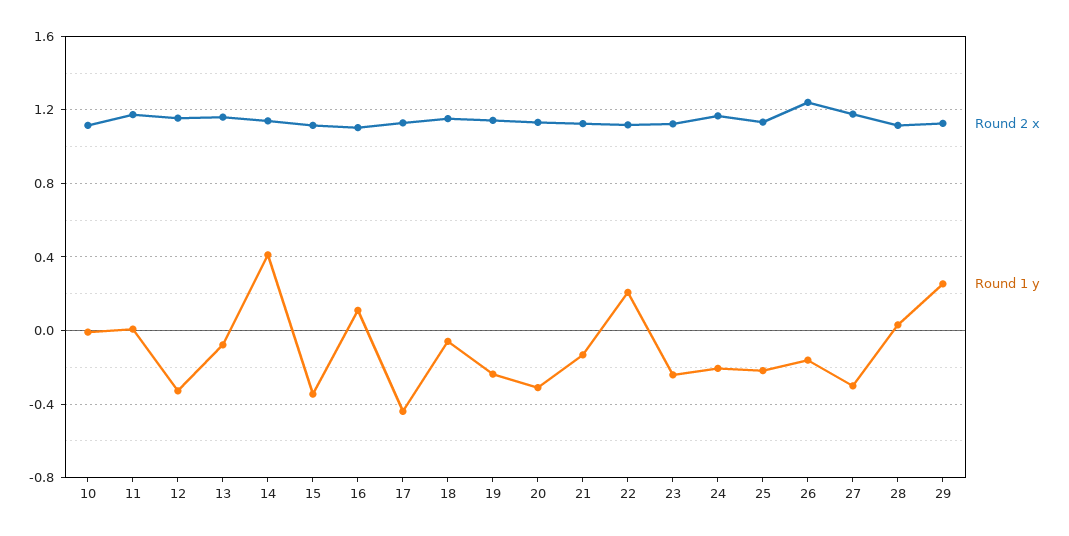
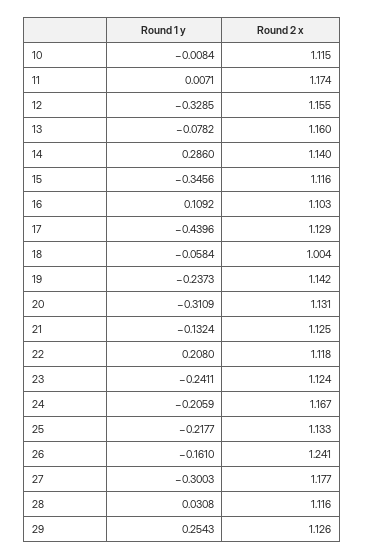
  {
    "Round 2 x": {
      "10": 1.115,
      "11": 1.174,
      "12": 1.155,
      "13": 1.16,
      "14": 1.14,
      "15": 1.116,
      "16": 1.103,
      "17": 1.129,
-     "18": 1.15,
+     "18": 1.004,
      "19": 1.142,
      "20": 1.131,
      "21": 1.125,
      "22": 1.118,
      "23": 1.124,
      "24": 1.167,
      "25": 1.133,
      "26": 1.241,
      "27": 1.177,
      "28": 1.116,
      "29": 1.126
    },
    "Round 1 y": {
      "10": -0.0084,
      "11": 0.0071,
      "12": -0.3285,
      "13": -0.0782,
-     "14": 0.4,
+     "14": 0.286,
      "15": -0.3456,
      "16": 0.1092,
      "17": -0.4396,
      "18": -0.0584,
      "19": -0.2373,
      "20": -0.3109,
      "21": -0.1324,
      "22": 0.208,
      "23": -0.2411,
      "24": -0.2059,
      "25": -0.2177,
      "26": -0.161,
      "27": -0.3003,
      "28": 0.0308,
      "29": 0.2543
    }
  }

